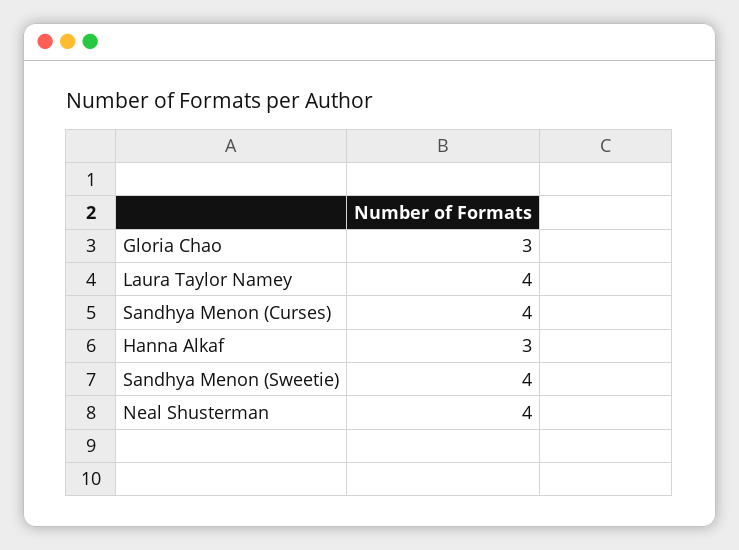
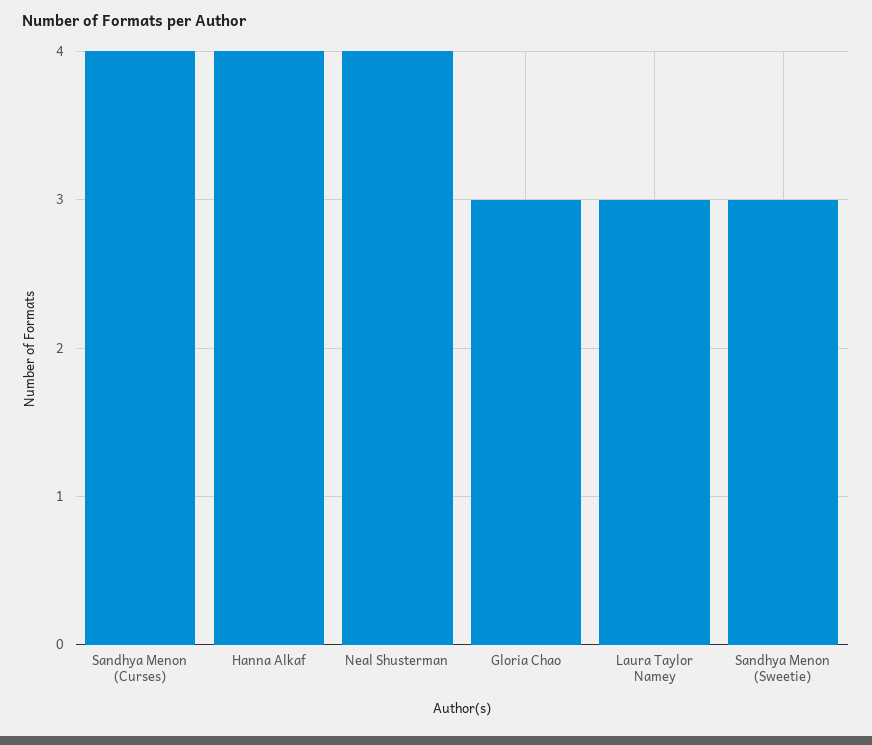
  {
    "Gloria Chao": 3,
-   "Laura Taylor Namey": 4,
+   "Laura Taylor Namey": 3,
    "Sandhya Menon (Curses)": 4,
-   "Hanna Alkaf": 3,
+   "Hanna Alkaf": 4,
-   "Sandhya Menon (Sweetie)": 4,
+   "Sandhya Menon (Sweetie)": 3,
    "Neal Shusterman": 4
  }

